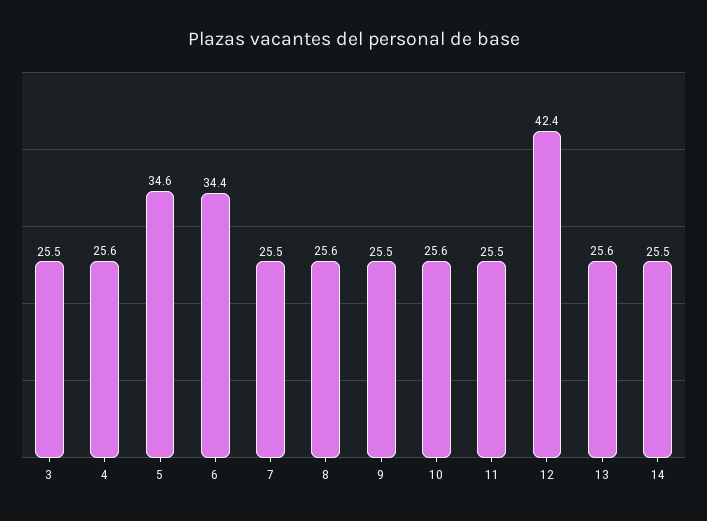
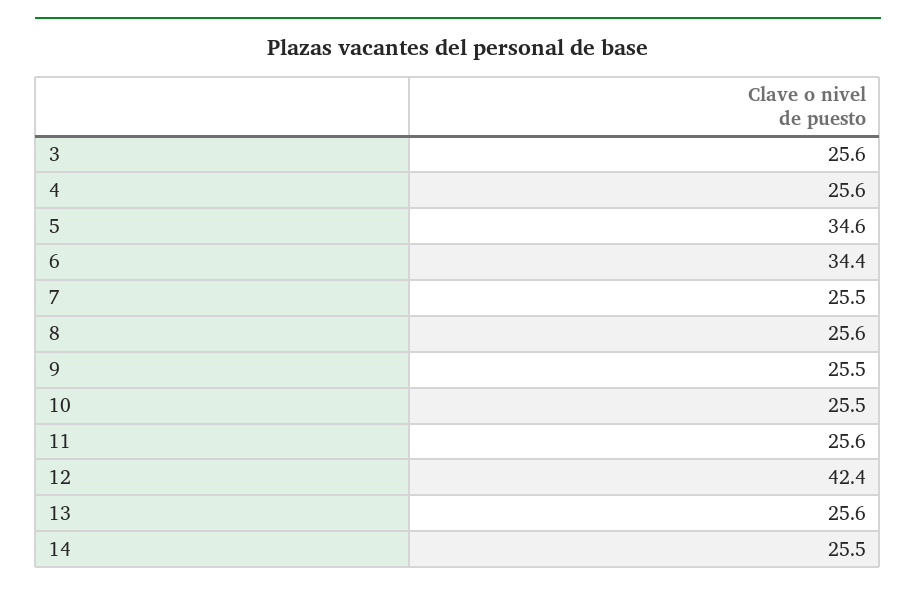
  {
-   "3": 25.5,
+   "3": 25.6,
    "4": 25.6,
    "5": 34.6,
    "6": 34.4,
    "7": 25.5,
    "8": 25.6,
    "9": 25.5,
-   "10": 25.6,
+   "10": 25.5,
-   "11": 25.5,
+   "11": 25.6,
    "12": 42.4,
    "13": 25.6,
    "14": 25.5
  }

